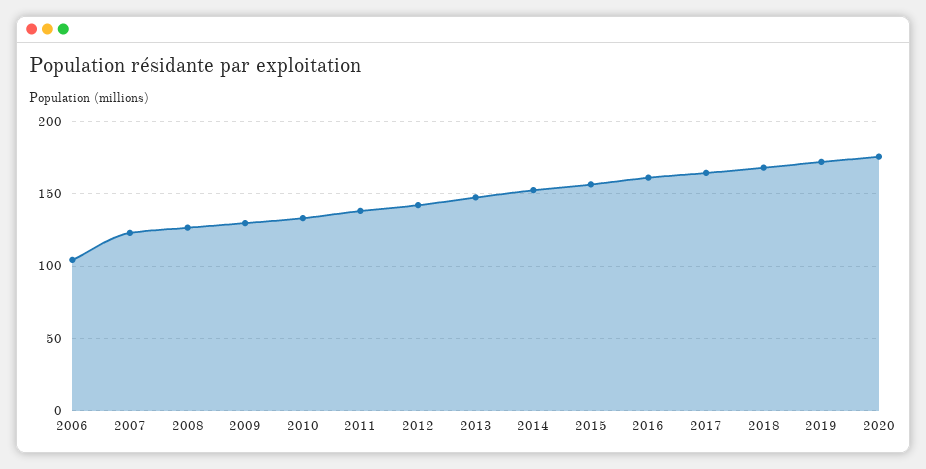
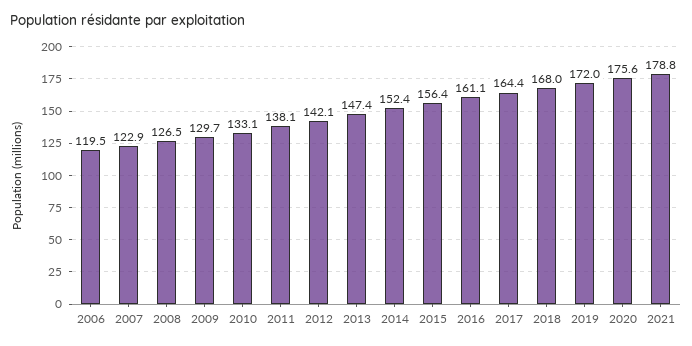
  {
-   "2006": 105,
+   "2006": 119.5,
    "2007": 122.9,
    "2008": 126.5,
    "2009": 129.7,
    "2010": 133.1,
    "2011": 138.1,
    "2012": 142.1,
    "2013": 147.4,
    "2014": 152.4,
    "2015": 156.4,
    "2016": 161.1,
    "2017": 164.4,
    "2018": 168,
    "2019": 172,
-   "2020": 175.6
+   "2020": 175.6,
+   "2021": 178.8
  }

